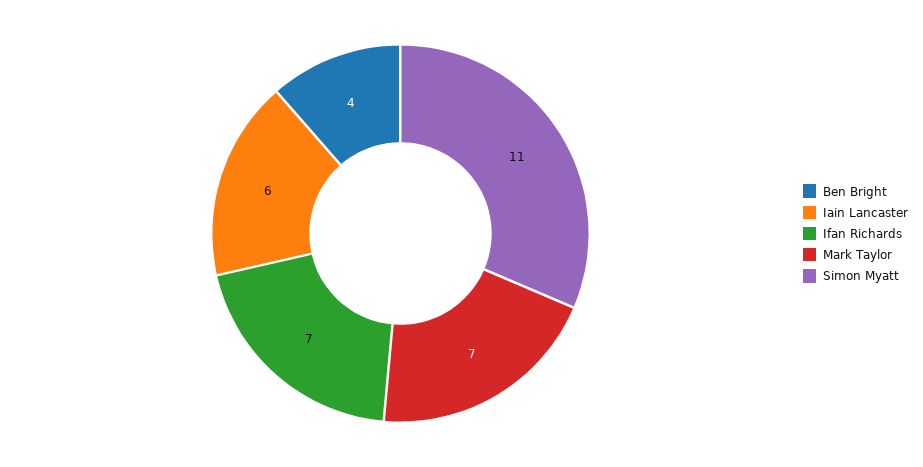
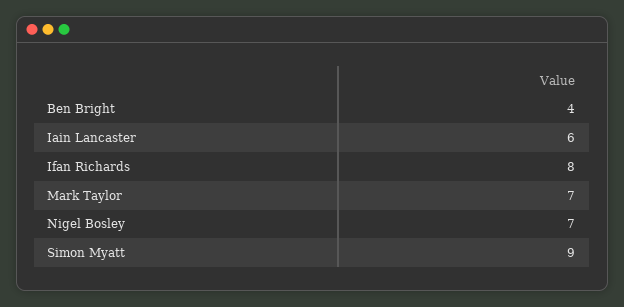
  {
    "Ben Bright": 4,
    "Iain Lancaster": 6,
-   "Ifan Richards": 7,
+   "Ifan Richards": 8,
    "Mark Taylor": 7,
-   "Simon Myatt": 11
+   "Simon Myatt": 9,
+   "Nigel Bosley": 7
  }

